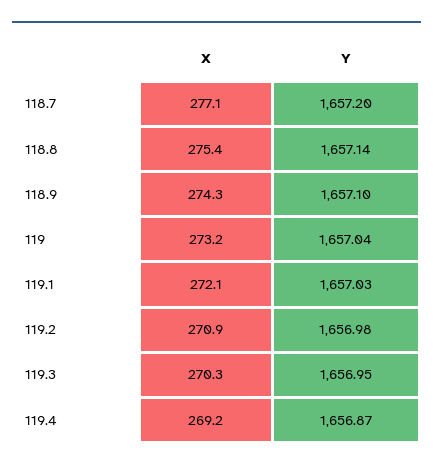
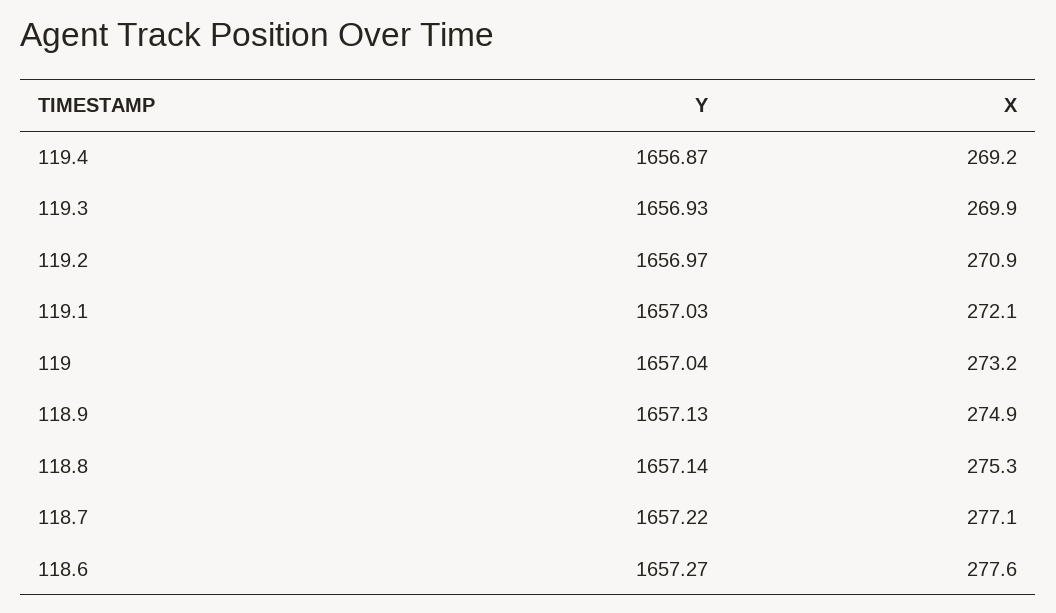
  {
    "X": {
      "118.7": 277.1,
-     "118.8": 275.4,
+     "118.8": 275.3,
-     "118.9": 274.3,
+     "118.9": 274.9,
      "119": 273.2,
      "119.1": 272.1,
      "119.2": 270.9,
-     "119.3": 270.3,
+     "119.3": 269.9,
-     "119.4": 269.2
+     "119.4": 269.2,
+     "118.6": 277.6
    },
    "Y": {
-     "118.7": 1657.2,
+     "118.7": 1657.22,
      "118.8": 1657.14,
-     "118.9": 1657.1,
+     "118.9": 1657.13,
      "119": 1657.04,
      "119.1": 1657.03,
-     "119.2": 1656.98,
+     "119.2": 1656.97,
-     "119.3": 1656.95,
+     "119.3": 1656.93,
-     "119.4": 1656.87
+     "119.4": 1656.87,
+     "118.6": 1657.27
    }
  }

